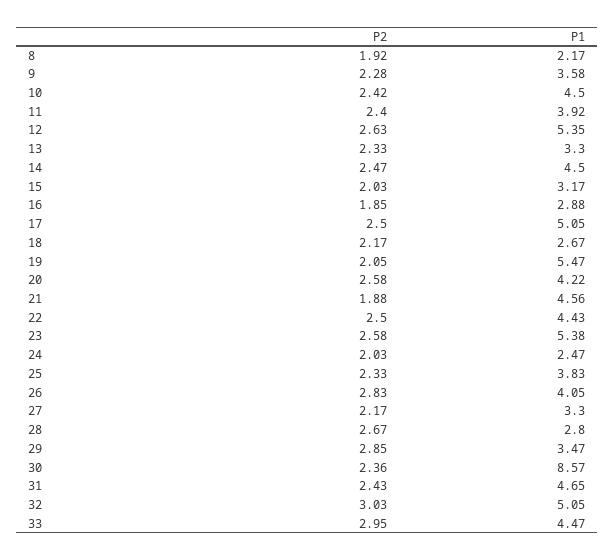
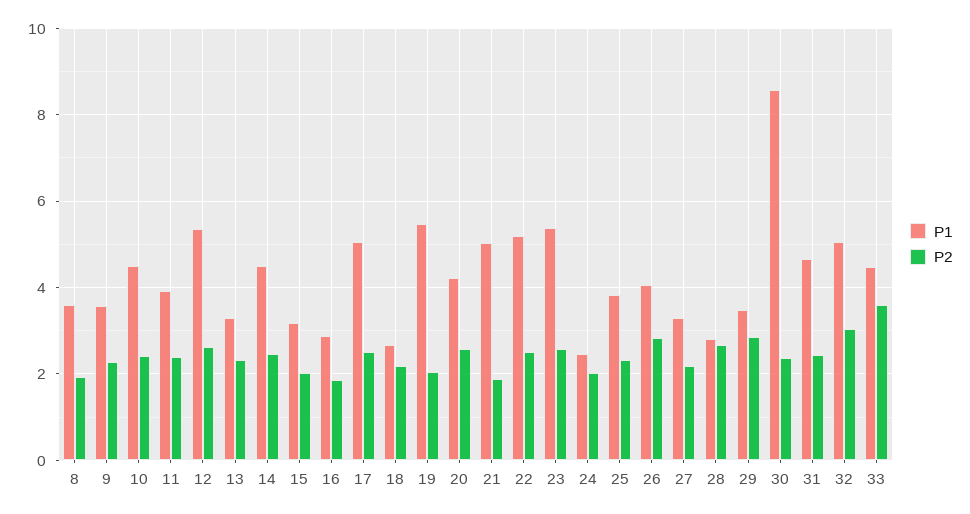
  {
    "P2": {
      "8": 1.92,
      "9": 2.28,
      "10": 2.42,
      "11": 2.4,
      "12": 2.63,
      "13": 2.33,
      "14": 2.47,
      "15": 2.03,
      "16": 1.85,
      "17": 2.5,
      "18": 2.17,
      "19": 2.05,
      "20": 2.58,
      "21": 1.88,
      "22": 2.5,
      "23": 2.58,
      "24": 2.03,
      "25": 2.33,
      "26": 2.83,
      "27": 2.17,
      "28": 2.67,
      "29": 2.85,
      "30": 2.36,
      "31": 2.43,
      "32": 3.03,
-     "33": 2.95
+     "33": 3.6
    },
    "P1": {
-     "8": 2.17,
+     "8": 3.6,
      "9": 3.58,
      "10": 4.5,
      "11": 3.92,
      "12": 5.35,
      "13": 3.3,
      "14": 4.5,
      "15": 3.17,
      "16": 2.88,
      "17": 5.05,
      "18": 2.67,
      "19": 5.47,
      "20": 4.22,
-     "21": 4.56,
+     "21": 5,
-     "22": 4.43,
+     "22": 5.2,
      "23": 5.38,
      "24": 2.47,
      "25": 3.83,
      "26": 4.05,
      "27": 3.3,
      "28": 2.8,
      "29": 3.47,
      "30": 8.57,
      "31": 4.65,
      "32": 5.05,
      "33": 4.47
    }
  }

